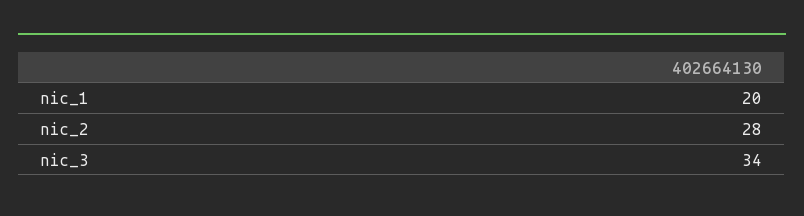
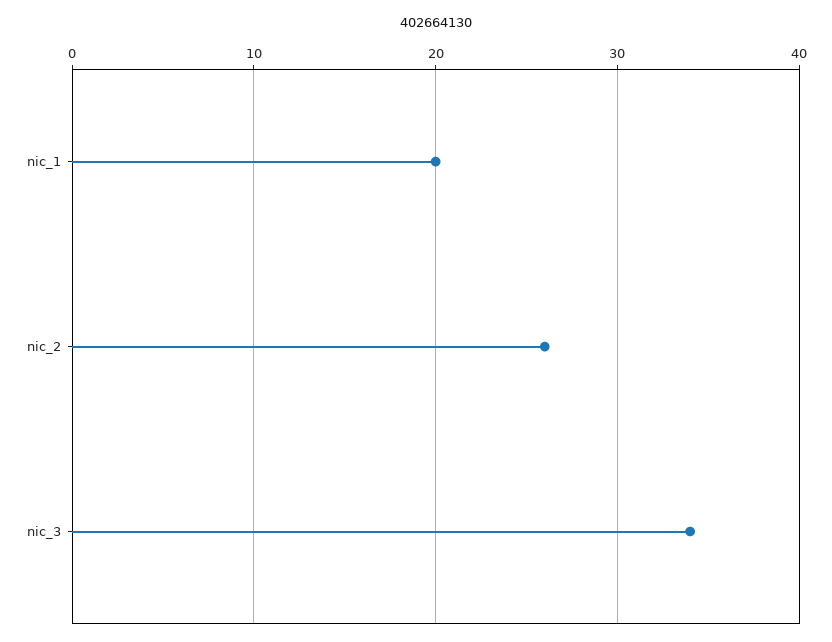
  {
    "nic_1": 20,
-   "nic_2": 28,
+   "nic_2": 26,
    "nic_3": 34
  }

